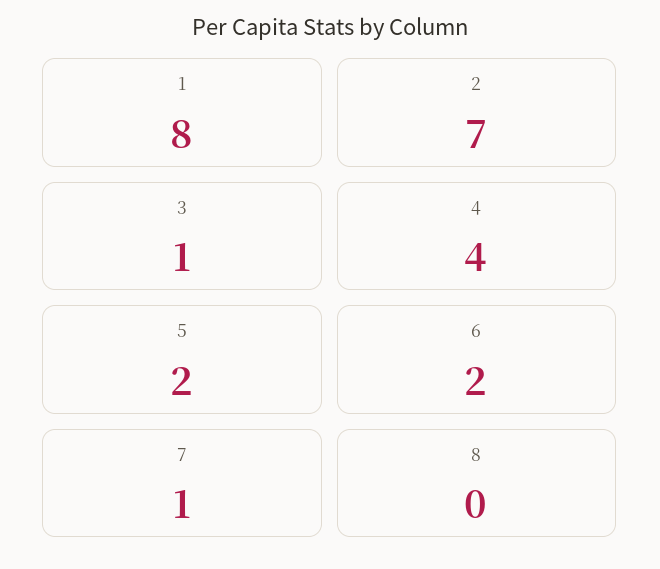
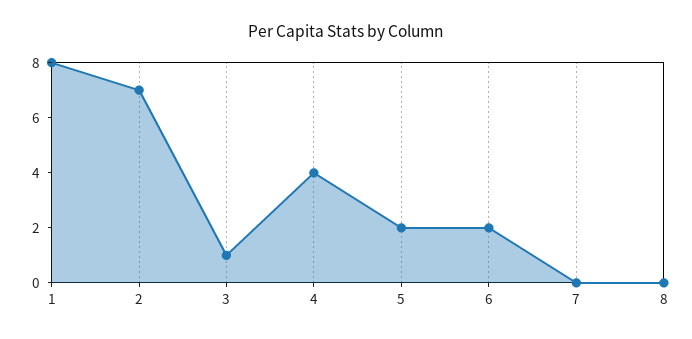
  {
    "1": 8,
    "2": 7,
    "3": 1,
    "4": 4,
    "5": 2,
    "6": 2,
-   "7": 1,
+   "7": 0,
    "8": 0
  }

